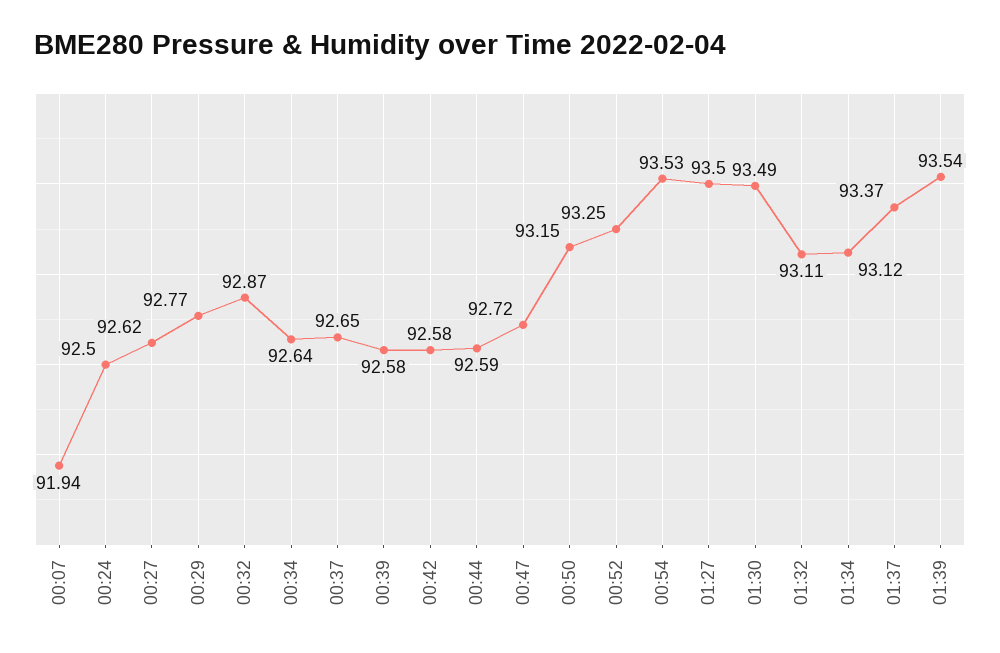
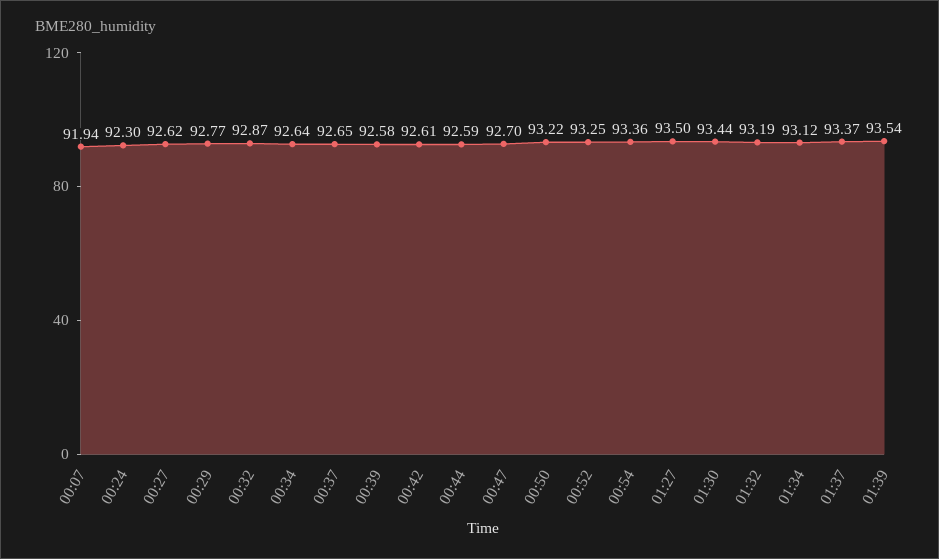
  {
    "00:07": 91.94,
-   "00:24": 92.5,
+   "00:24": 92.3,
    "00:27": 92.62,
    "00:29": 92.77,
    "00:32": 92.87,
    "00:34": 92.64,
    "00:37": 92.65,
    "00:39": 92.58,
-   "00:42": 92.58,
+   "00:42": 92.61,
    "00:44": 92.59,
-   "00:47": 92.72,
+   "00:47": 92.7,
-   "00:50": 93.15,
+   "00:50": 93.22,
    "00:52": 93.25,
-   "00:54": 93.53,
+   "00:54": 93.36,
    "01:27": 93.5,
-   "01:30": 93.49,
+   "01:30": 93.44,
-   "01:32": 93.11,
+   "01:32": 93.19,
    "01:34": 93.12,
    "01:37": 93.37,
    "01:39": 93.54
  }

